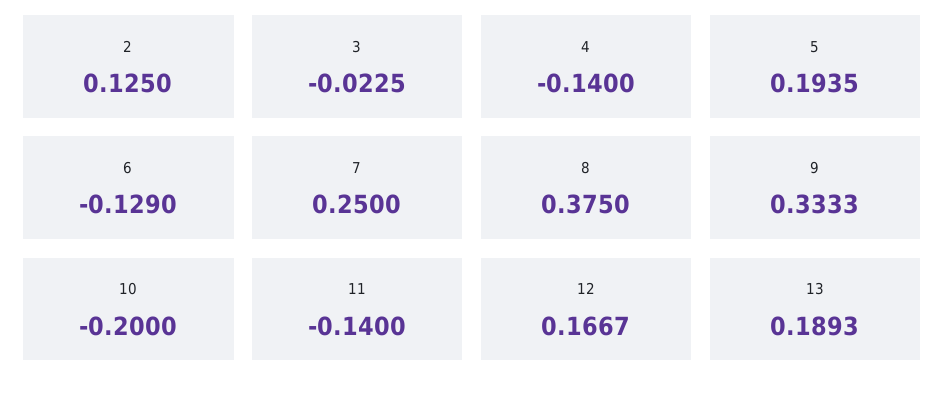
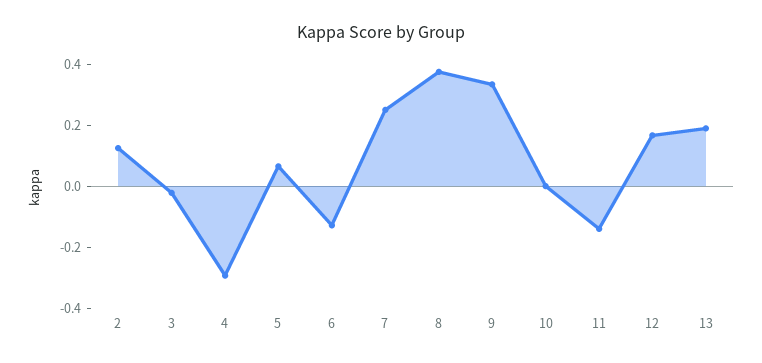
  {
    "2": 0.125,
    "3": -0.0225,
-   "4": -0.14,
+   "4": -0.3,
-   "5": 0.1935,
+   "5": 0.05,
    "6": -0.129,
    "7": 0.25,
    "8": 0.375,
    "9": 0.3333,
-   "10": -0.2,
+   "10": 0,
    "11": -0.14,
    "12": 0.1667,
    "13": 0.1893
  }

